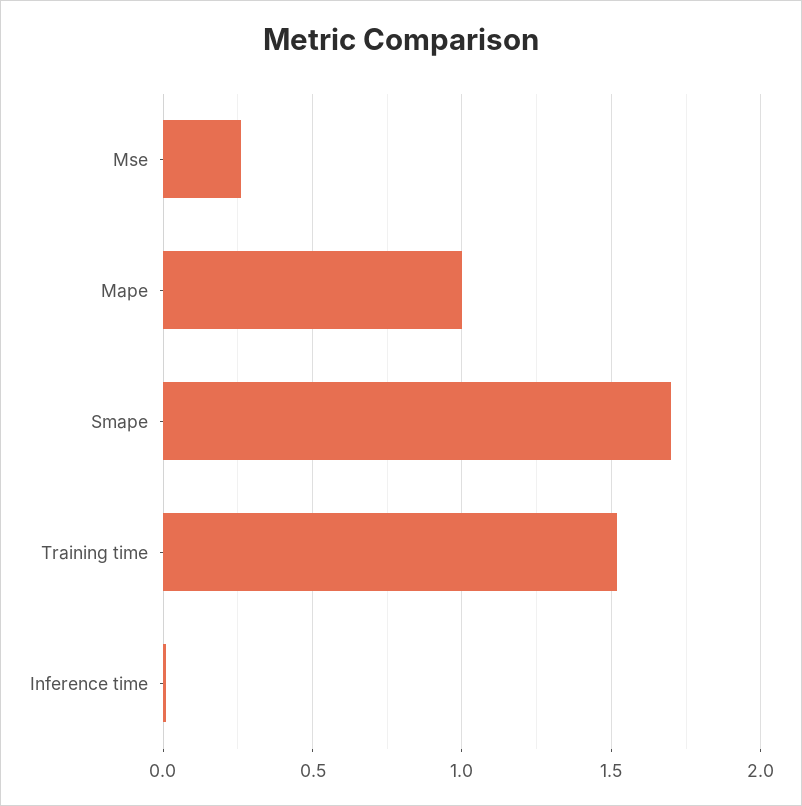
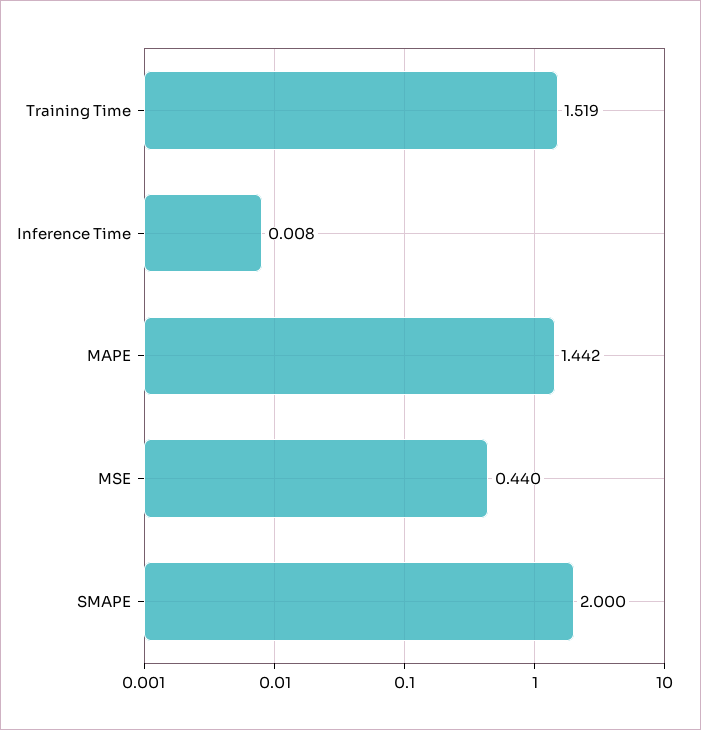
  {
-   "Mse": 0.25,
+   "Mse": 0.44,
-   "Mape": 1,
+   "Mape": 1.442,
-   "Smape": 1.7,
+   "Smape": 2,
    "Training time": 1.519,
    "Inference time": 0.008
  }

